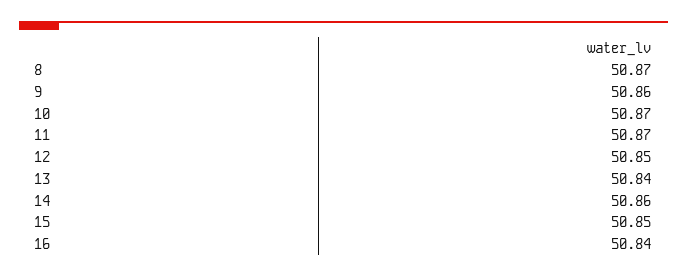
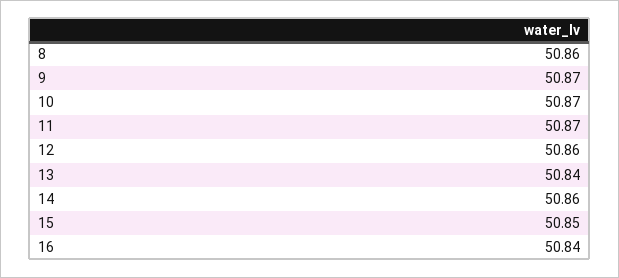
  {
-   "8": 50.87,
+   "8": 50.86,
-   "9": 50.86,
+   "9": 50.87,
    "10": 50.87,
    "11": 50.87,
-   "12": 50.85,
+   "12": 50.86,
    "13": 50.84,
    "14": 50.86,
    "15": 50.85,
    "16": 50.84
  }

